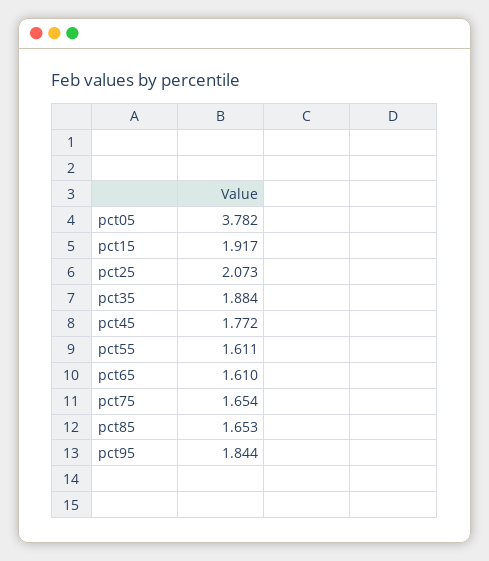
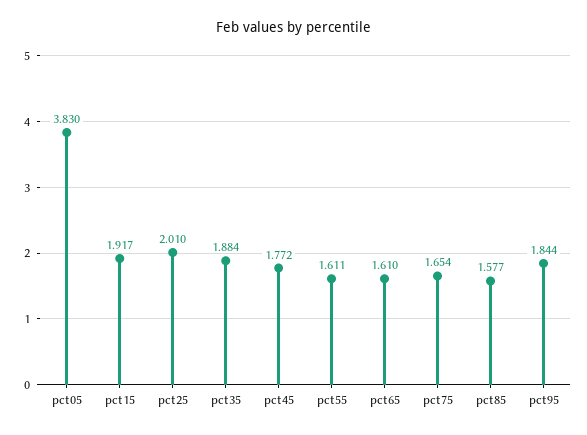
  {
-   "pct05": 3.782,
+   "pct05": 3.83,
    "pct15": 1.917,
-   "pct25": 2.073,
+   "pct25": 2.01,
    "pct35": 1.884,
    "pct45": 1.772,
    "pct55": 1.611,
    "pct65": 1.61,
    "pct75": 1.654,
-   "pct85": 1.653,
+   "pct85": 1.577,
    "pct95": 1.844
  }

